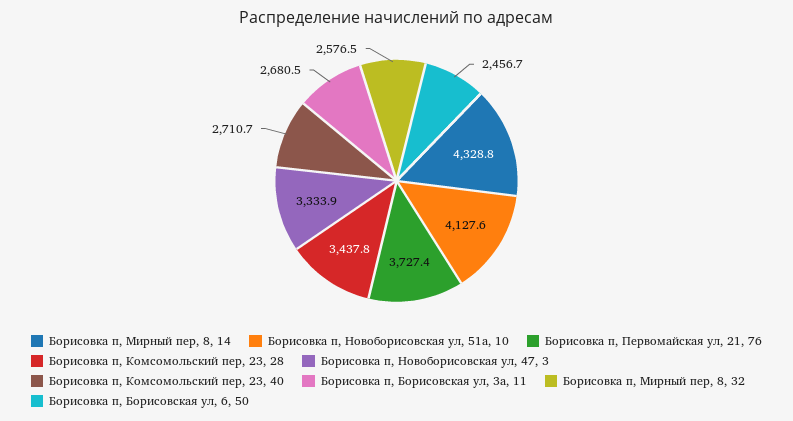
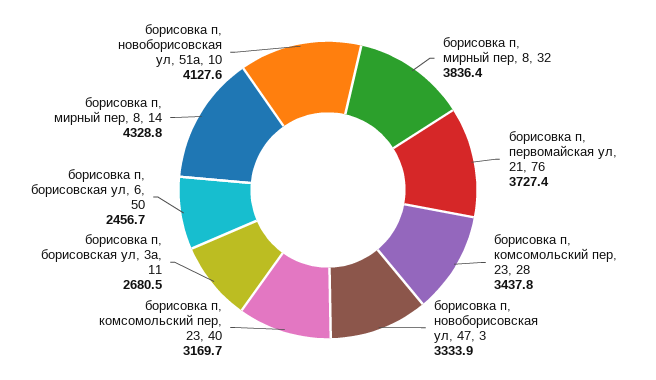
  {
    "Борисовка п, Мирный пер, 8, 14": 4328.8,
    "Борисовка п, Новоборисовская ул, 51а, 10": 4127.6,
    "Борисовка п, Первомайская ул, 21, 76": 3727.4,
    "Борисовка п, Комсомольский пер, 23, 28": 3437.8,
    "Борисовка п, Новоборисовская ул, 47, 3": 3333.9,
-   "Борисовка п, Комсомольский пер, 23, 40": 2710.7,
+   "Борисовка п, Комсомольский пер, 23, 40": 3169.7,
    "Борисовка п, Борисовская ул, 3а, 11": 2680.5,
-   "Борисовка п, Мирный пер, 8, 32": 2576.5,
+   "Борисовка п, Мирный пер, 8, 32": 3836.4,
    "Борисовка п, Борисовская ул, 6, 50": 2456.7
  }

